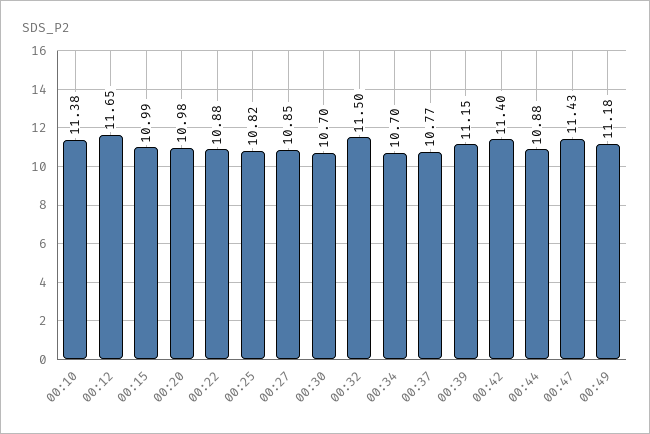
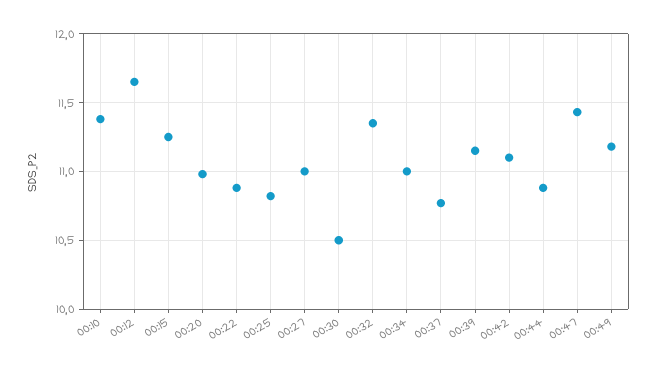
  {
    "00:10": 11.38,
    "00:12": 11.65,
-   "00:15": 10.99,
+   "00:15": 11.25,
    "00:20": 10.98,
    "00:22": 10.88,
    "00:25": 10.82,
-   "00:27": 10.85,
+   "00:27": 11,
-   "00:30": 10.7,
+   "00:30": 10.5,
-   "00:32": 11.5,
+   "00:32": 11.35,
-   "00:34": 10.7,
+   "00:34": 11,
    "00:37": 10.77,
    "00:39": 11.15,
-   "00:42": 11.4,
+   "00:42": 11.1,
    "00:44": 10.88,
    "00:47": 11.43,
    "00:49": 11.18
  }

